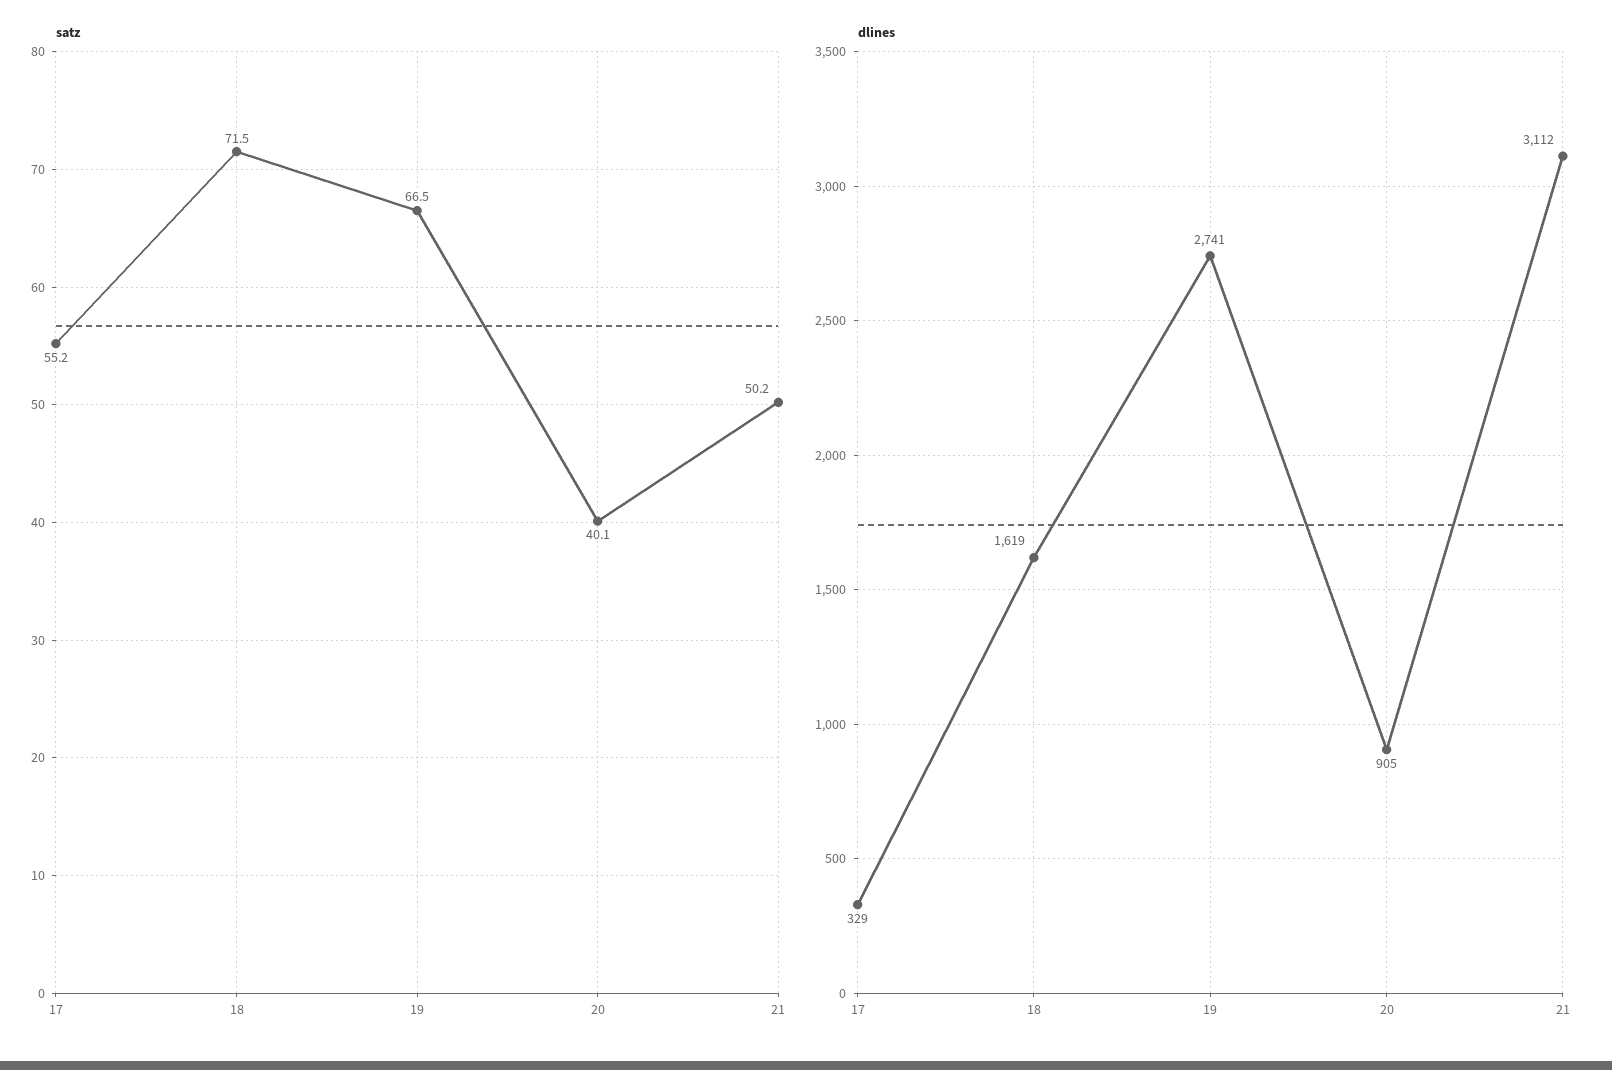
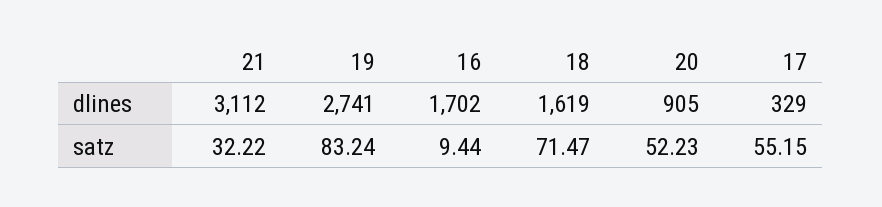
  {
    "satz": {
      "17": 55.15,
      "18": 71.47,
-     "19": 66.5,
+     "19": 83.24,
-     "20": 40.1,
+     "20": 52.23,
-     "21": 50.2
+     "21": 32.22,
+     "16": 9.44
    },
    "dlines": {
      "17": 329,
      "18": 1619,
      "19": 2741,
      "20": 905,
-     "21": 3112
+     "21": 3112,
+     "16": 1702
    }
  }

